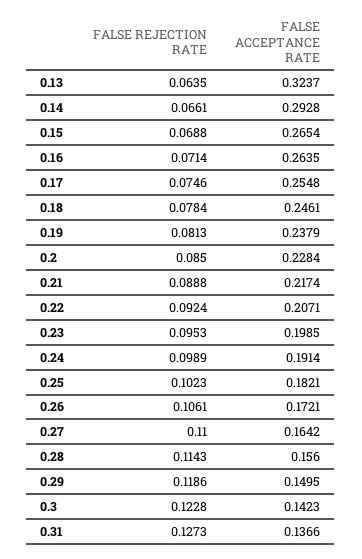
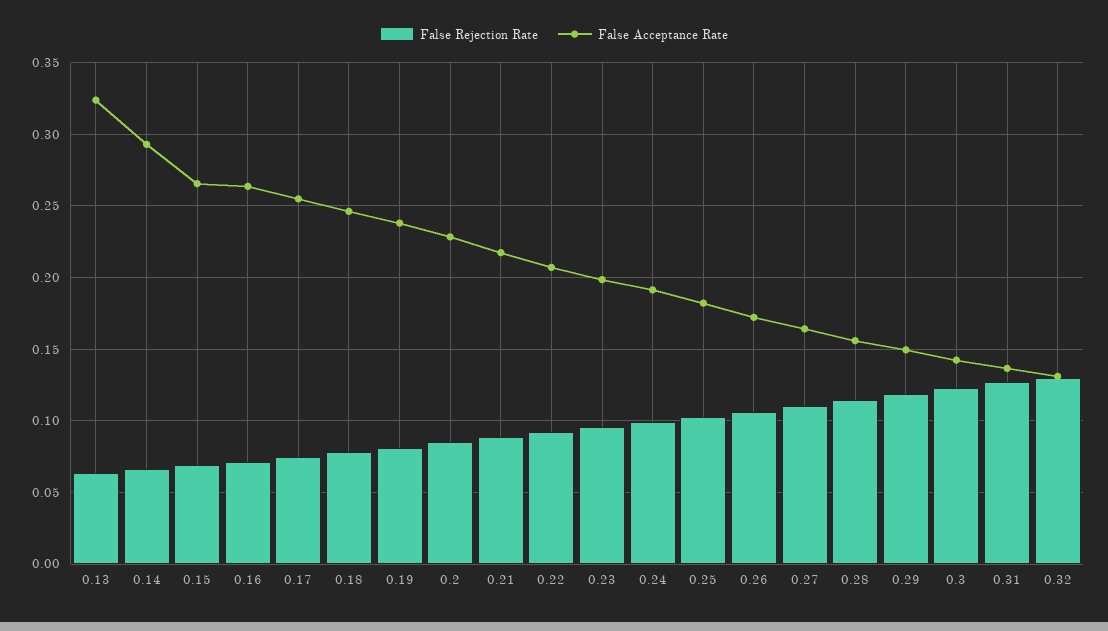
  {
    "FALSE REJECTION RATE": {
      "0.13": 0.0635,
      "0.14": 0.0661,
      "0.15": 0.0688,
      "0.16": 0.0714,
      "0.17": 0.0746,
      "0.18": 0.0784,
      "0.19": 0.0813,
      "0.2": 0.085,
      "0.21": 0.0888,
      "0.22": 0.0924,
      "0.23": 0.0953,
      "0.24": 0.0989,
      "0.25": 0.1023,
      "0.26": 0.1061,
      "0.27": 0.11,
      "0.28": 0.1143,
      "0.29": 0.1186,
      "0.3": 0.1228,
-     "0.31": 0.1273
+     "0.31": 0.1273,
+     "0.32": 0.13
    },
    "FALSE ACCEPTANCE RATE": {
      "0.13": 0.3237,
      "0.14": 0.2928,
      "0.15": 0.2654,
      "0.16": 0.2635,
      "0.17": 0.2548,
      "0.18": 0.2461,
      "0.19": 0.2379,
      "0.2": 0.2284,
      "0.21": 0.2174,
      "0.22": 0.2071,
      "0.23": 0.1985,
      "0.24": 0.1914,
      "0.25": 0.1821,
      "0.26": 0.1721,
      "0.27": 0.1642,
      "0.28": 0.156,
      "0.29": 0.1495,
      "0.3": 0.1423,
-     "0.31": 0.1366
+     "0.31": 0.1366,
+     "0.32": 0.13
    }
  }

